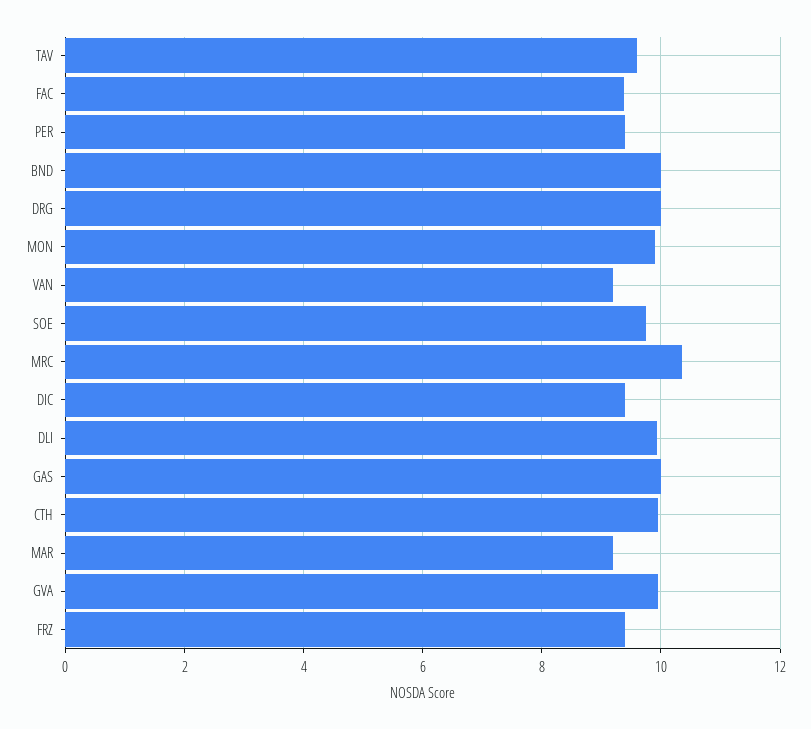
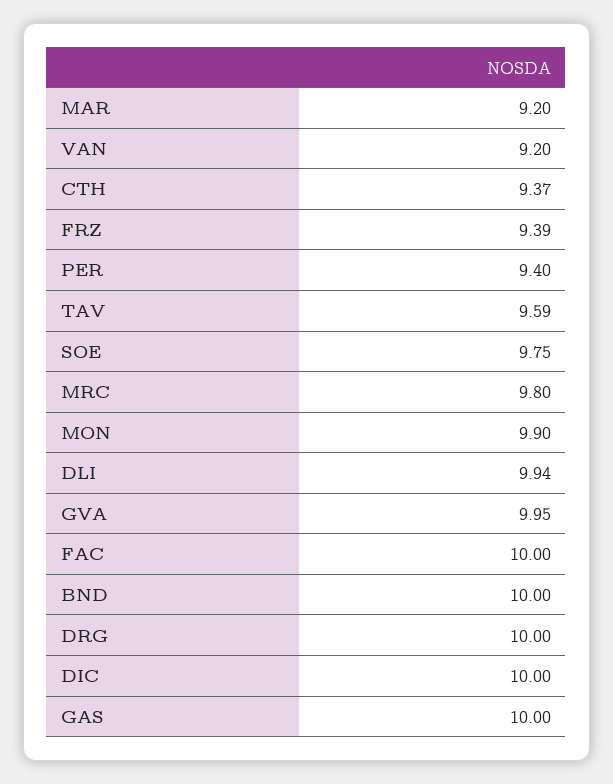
  {
    "TAV": 9.59,
-   "FAC": 9.4,
+   "FAC": 10,
    "PER": 9.4,
    "BND": 10,
    "DRG": 10,
    "MON": 9.9,
    "VAN": 9.2,
    "SOE": 9.75,
-   "MRC": 10.4,
+   "MRC": 9.8,
-   "DIC": 9.4,
+   "DIC": 10,
    "DLI": 9.94,
    "GAS": 10,
-   "CTH": 10,
+   "CTH": 9.37,
    "MAR": 9.2,
    "GVA": 9.95,
    "FRZ": 9.39
  }

